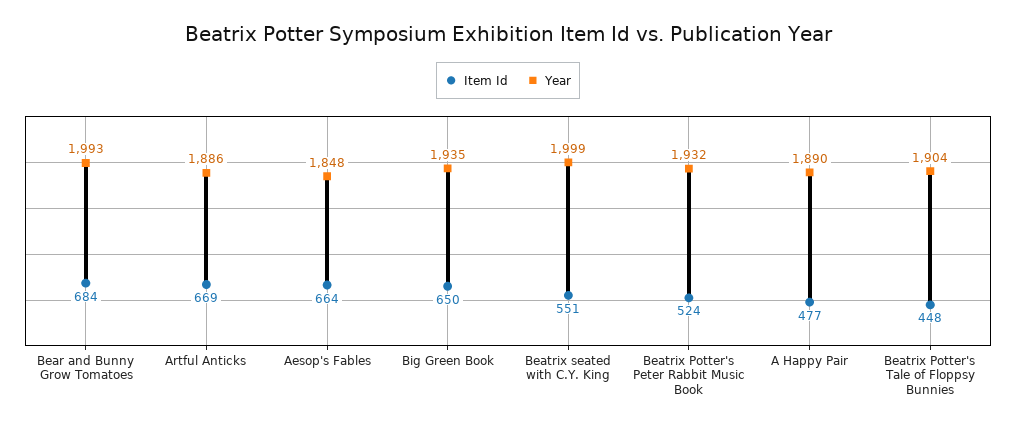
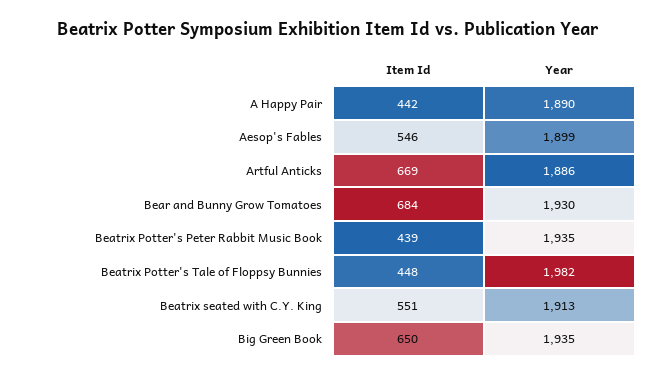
  {
    "Item Id": {
      "Bear and Bunny Grow Tomatoes": 684,
      "Artful Anticks": 669,
-     "Aesop's Fables": 664,
+     "Aesop's Fables": 546,
      "Big Green Book": 650,
      "Beatrix seated with C.Y. King": 551,
-     "Beatrix Potter's Peter Rabbit Music Book": 524,
+     "Beatrix Potter's Peter Rabbit Music Book": 439,
-     "A Happy Pair": 477,
+     "A Happy Pair": 442,
      "Beatrix Potter's Tale of Floppsy Bunnies": 448
    },
    "Year": {
-     "Bear and Bunny Grow Tomatoes": 1993,
+     "Bear and Bunny Grow Tomatoes": 1930,
      "Artful Anticks": 1886,
-     "Aesop's Fables": 1848,
+     "Aesop's Fables": 1899,
      "Big Green Book": 1935,
-     "Beatrix seated with C.Y. King": 1999,
+     "Beatrix seated with C.Y. King": 1913,
-     "Beatrix Potter's Peter Rabbit Music Book": 1932,
+     "Beatrix Potter's Peter Rabbit Music Book": 1935,
      "A Happy Pair": 1890,
-     "Beatrix Potter's Tale of Floppsy Bunnies": 1904
+     "Beatrix Potter's Tale of Floppsy Bunnies": 1982
    }
  }

